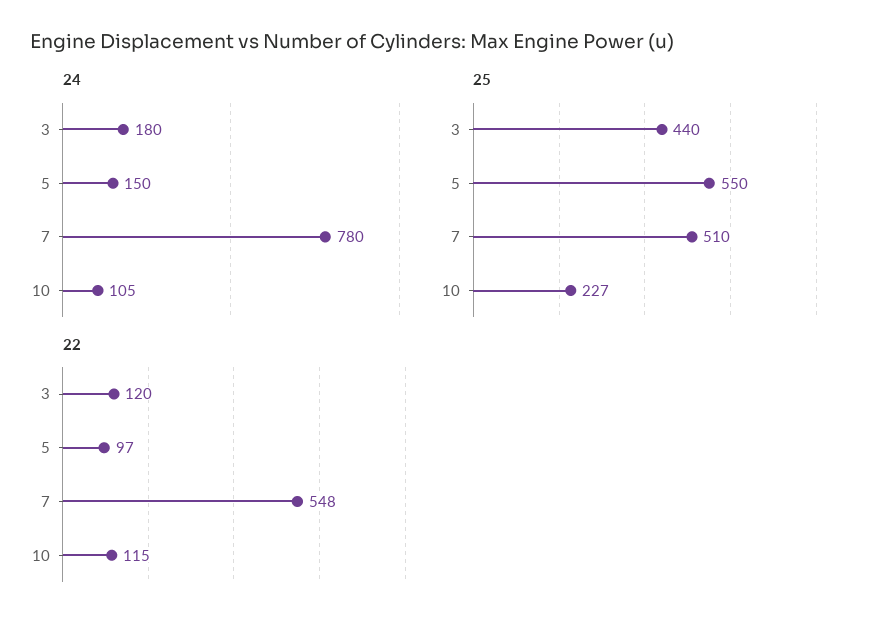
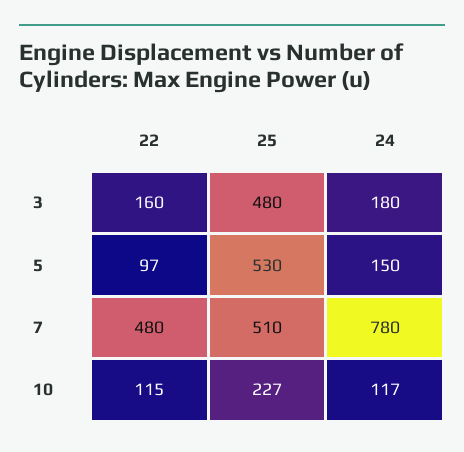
  {
    "24": {
      "3": 180,
      "5": 150,
      "7": 780,
-     "10": 105
+     "10": 117
    },
    "25": {
-     "3": 440,
+     "3": 480,
-     "5": 550,
+     "5": 530,
      "7": 510,
      "10": 227
    },
    "22": {
-     "3": 120,
+     "3": 160,
      "5": 97,
-     "7": 548,
+     "7": 480,
      "10": 115
    }
  }

